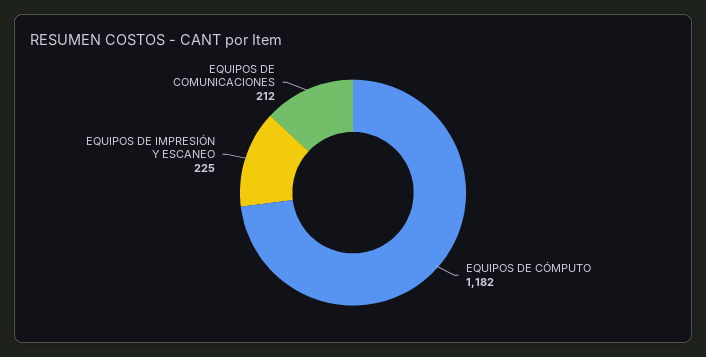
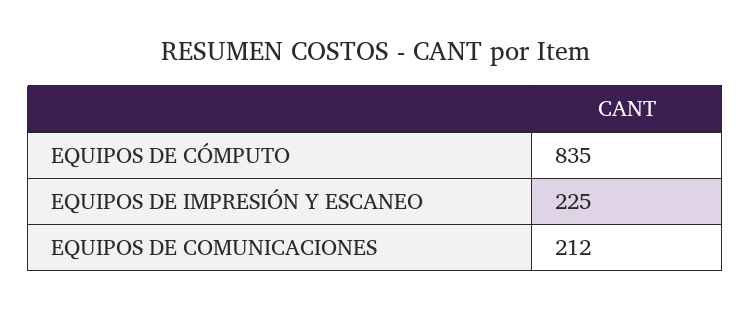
  {
-   "EQUIPOS DE CÓMPUTO": 1182,
+   "EQUIPOS DE CÓMPUTO": 835,
    "EQUIPOS DE IMPRESIÓN Y ESCANEO": 225,
    "EQUIPOS DE COMUNICACIONES": 212
  }

